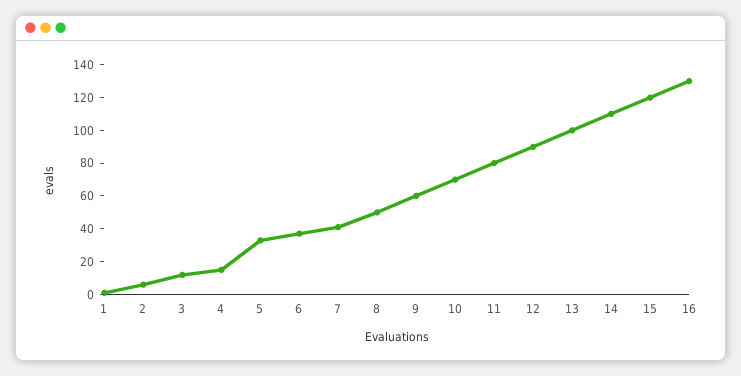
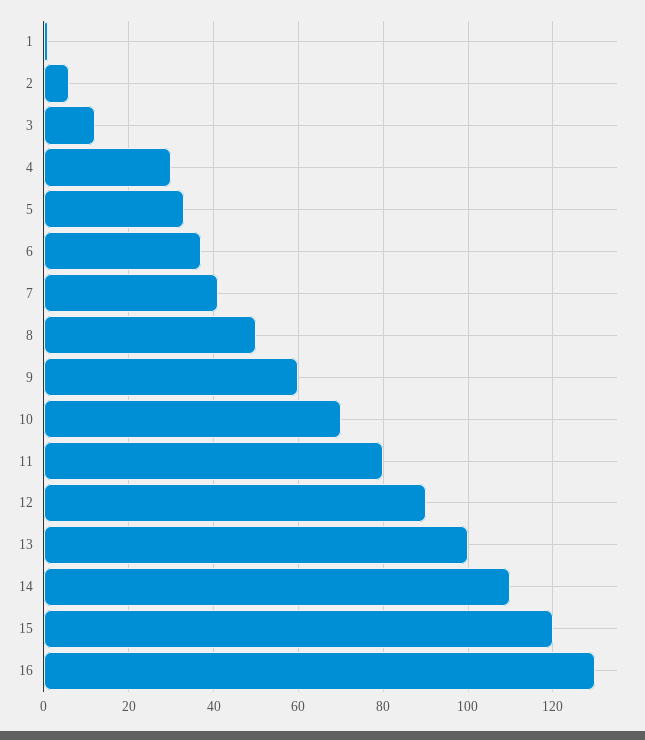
  {
    "1": 0,
    "2": 5,
    "3": 10,
-   "4": 15,
+   "4": 30,
    "5": 35,
    "6": 35,
    "7": 40,
    "8": 50,
    "9": 60,
    "10": 70,
    "11": 80,
    "12": 90,
    "13": 100,
    "14": 110,
    "15": 120,
    "16": 130
  }

